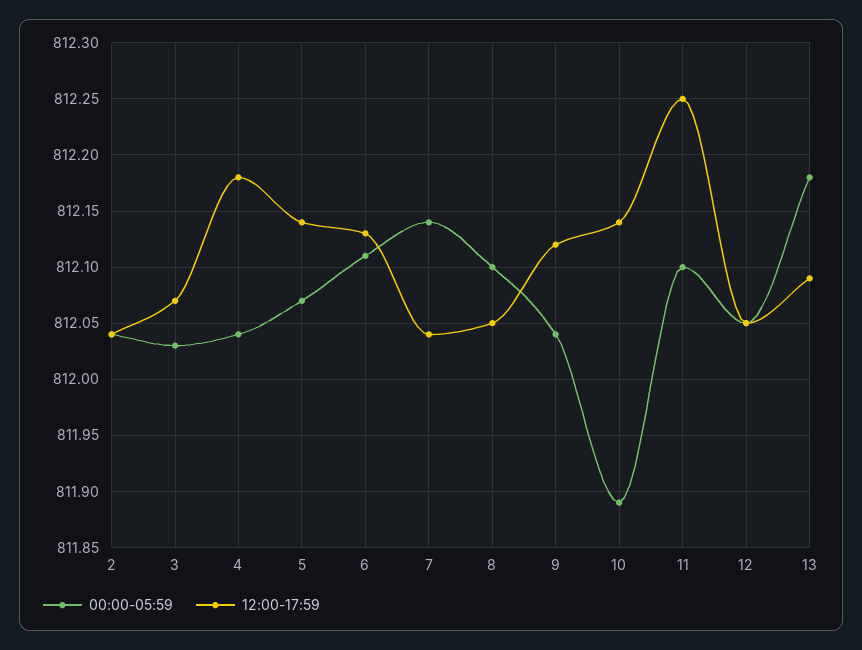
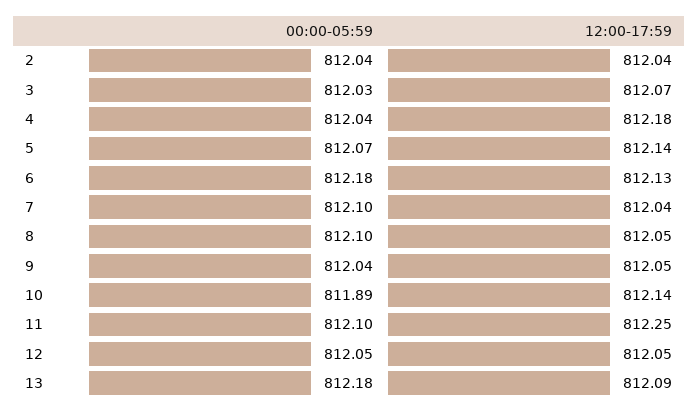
  {
    "00:00-05:59": {
      "2": 812.04,
      "3": 812.03,
      "4": 812.04,
      "5": 812.07,
-     "6": 812.11,
+     "6": 812.18,
-     "7": 812.14,
+     "7": 812.1,
      "8": 812.1,
      "9": 812.04,
      "10": 811.89,
      "11": 812.1,
      "12": 812.05,
      "13": 812.18
    },
    "12:00-17:59": {
      "2": 812.04,
      "3": 812.07,
      "4": 812.18,
      "5": 812.14,
      "6": 812.13,
      "7": 812.04,
      "8": 812.05,
-     "9": 812.12,
+     "9": 812.05,
      "10": 812.14,
      "11": 812.25,
      "12": 812.05,
      "13": 812.09
    }
  }

